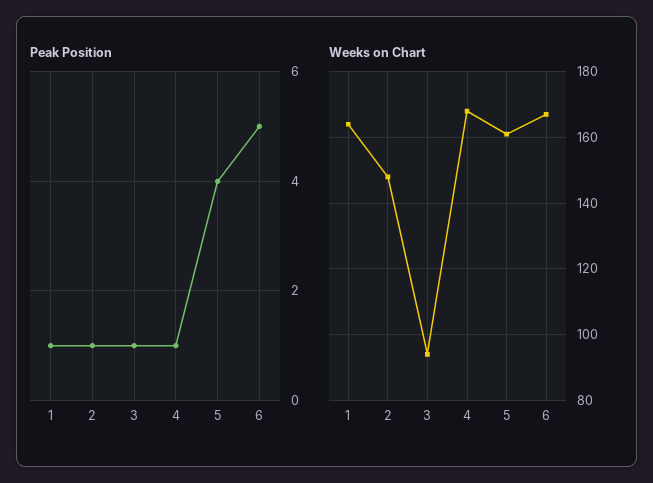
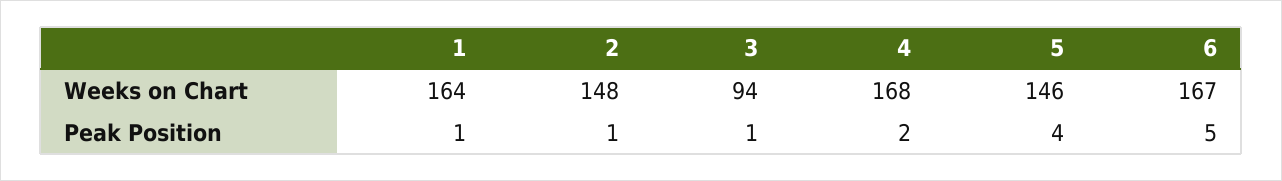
  {
    "Peak Position": {
      "1": 1,
      "2": 1,
      "3": 1,
-     "4": 1,
+     "4": 2,
      "5": 4,
      "6": 5
    },
    "Weeks on Chart": {
      "1": 164,
      "2": 148,
      "3": 94,
      "4": 168,
-     "5": 160,
+     "5": 146,
      "6": 167
    }
  }

